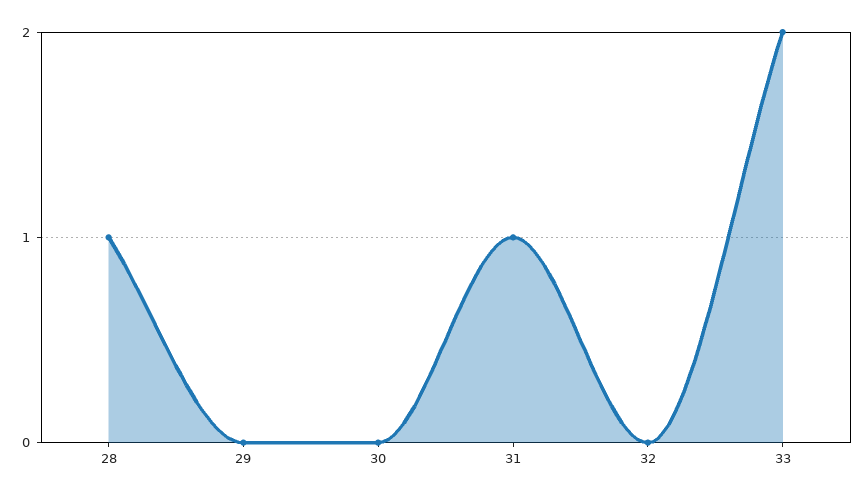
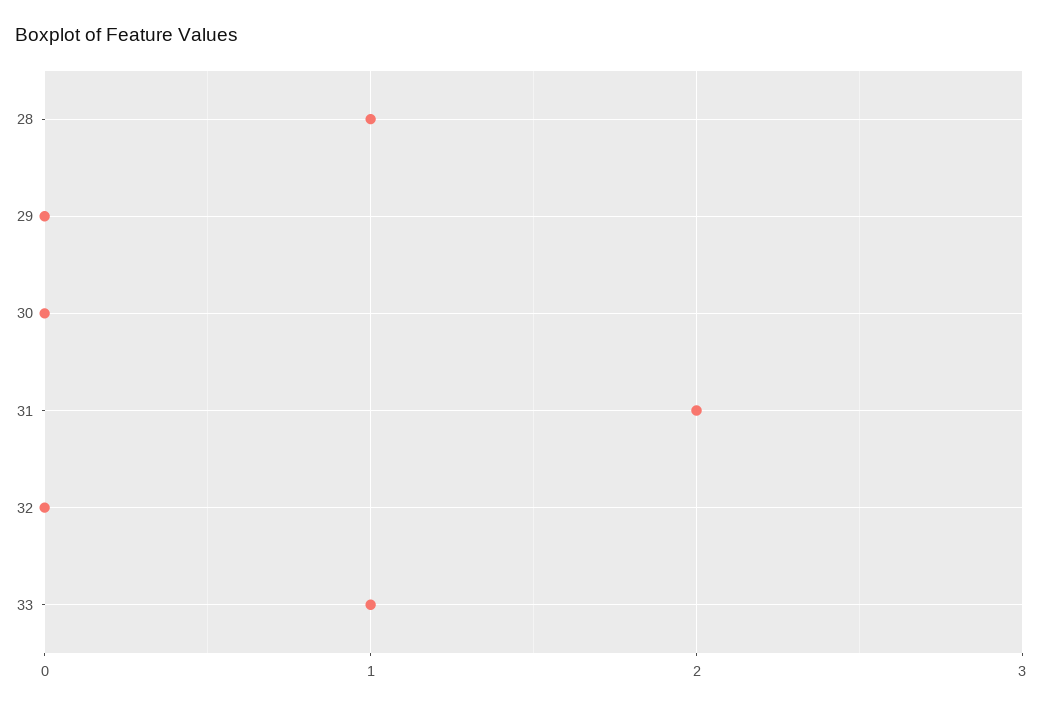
  {
    "28": 1,
    "29": 0,
    "30": 0,
-   "31": 1,
+   "31": 2,
    "32": 0,
-   "33": 2
+   "33": 1
  }

